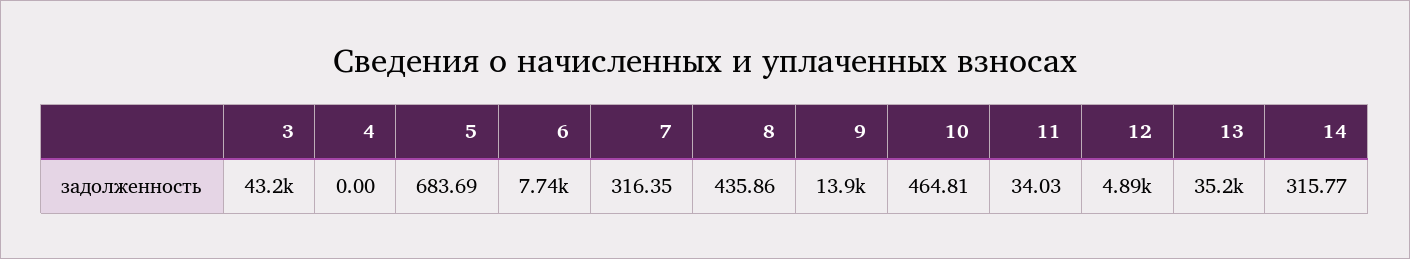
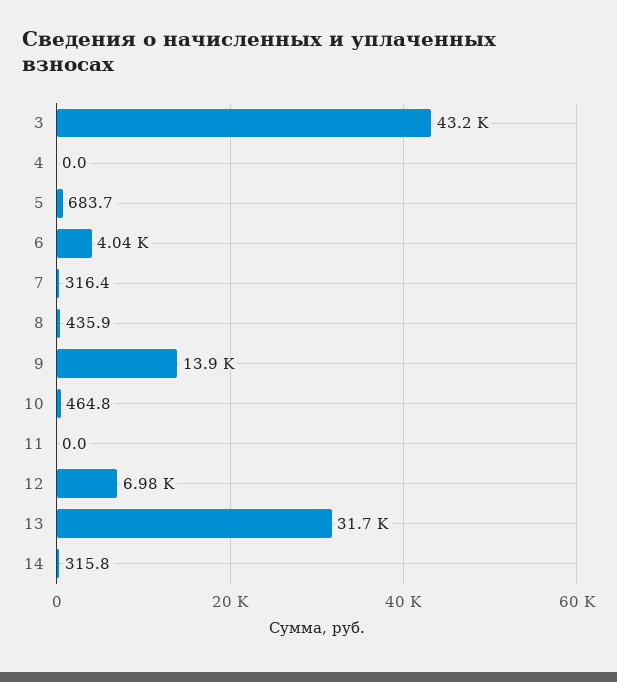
  {
    "3": 43200,
    "4": 0,
    "5": 683.69,
-   "6": 7740,
+   "6": 4040,
    "7": 316.35,
    "8": 435.86,
    "9": 13900,
    "10": 464.81,
-   "11": 34.03,
+   "11": 0,
-   "12": 4890,
+   "12": 6980,
-   "13": 35200,
+   "13": 31700,
    "14": 315.77
  }

